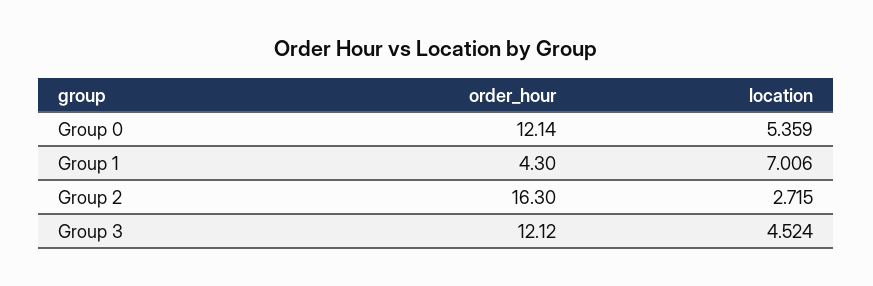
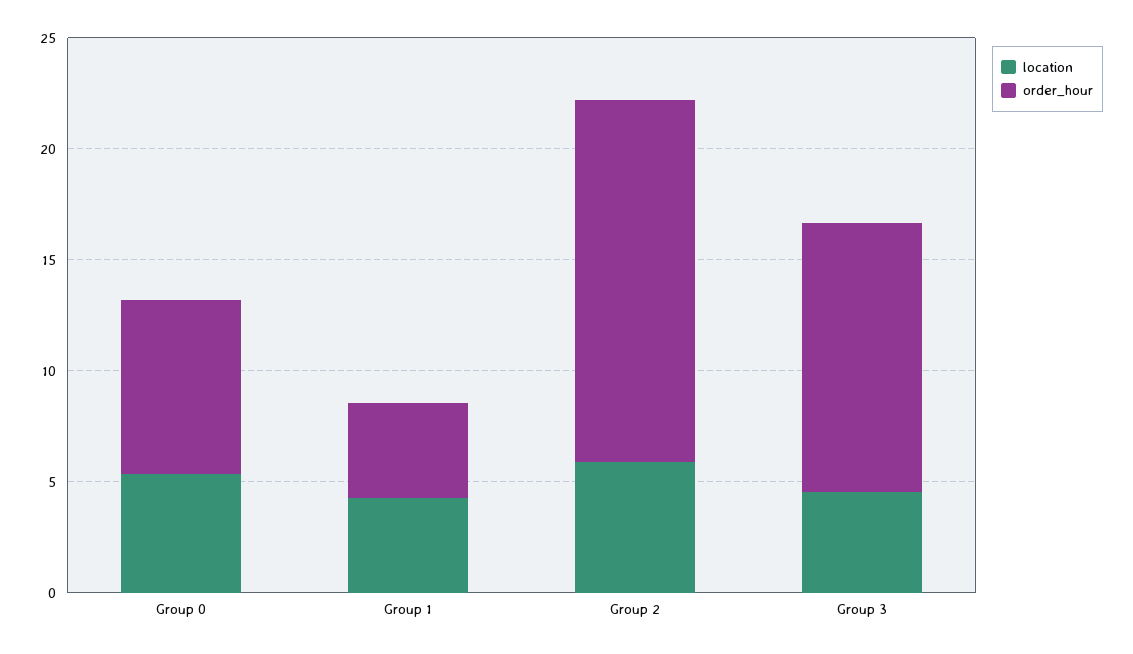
  {
    "order_hour": {
-     "Group 0": 12.14,
+     "Group 0": 8,
      "Group 1": 4.3,
      "Group 2": 16.3,
      "Group 3": 12.12
    },
    "location": {
      "Group 0": 5.359,
-     "Group 1": 7.006,
+     "Group 1": 4,
-     "Group 2": 2.715,
+     "Group 2": 6,
      "Group 3": 4.524
    }
  }

